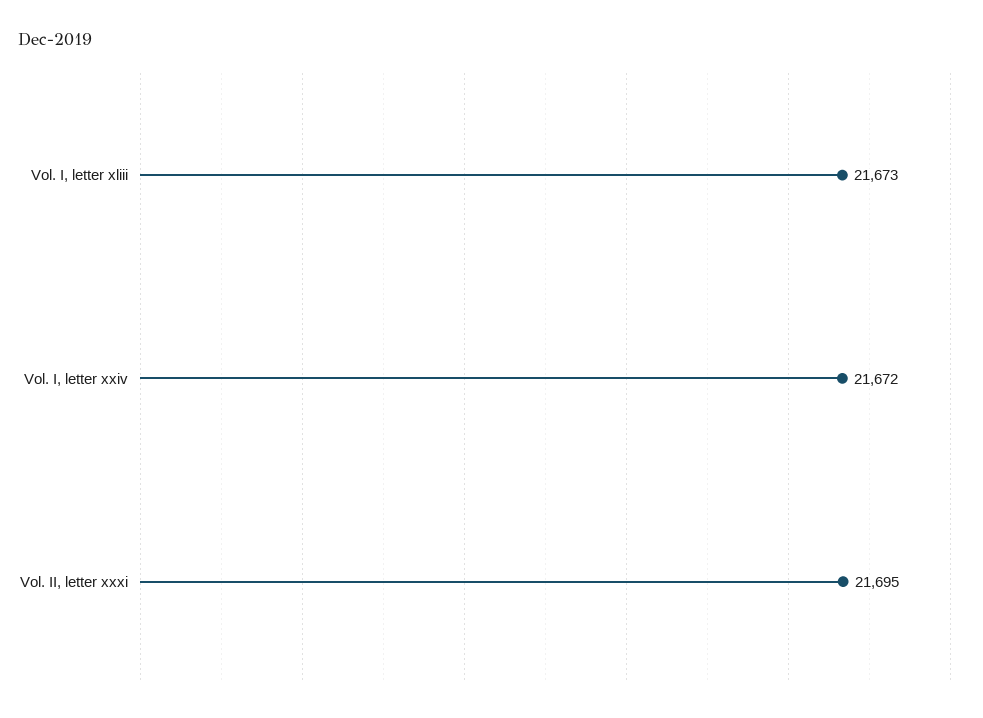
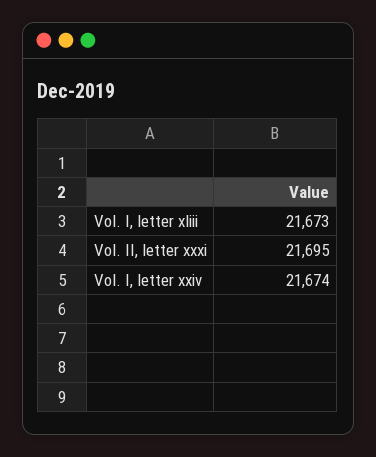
  {
    "Vol. I, letter xliii": 21673,
-   "Vol. I, letter xxiv": 21672,
+   "Vol. I, letter xxiv": 21674,
    "Vol. II, letter xxxi": 21695
  }

